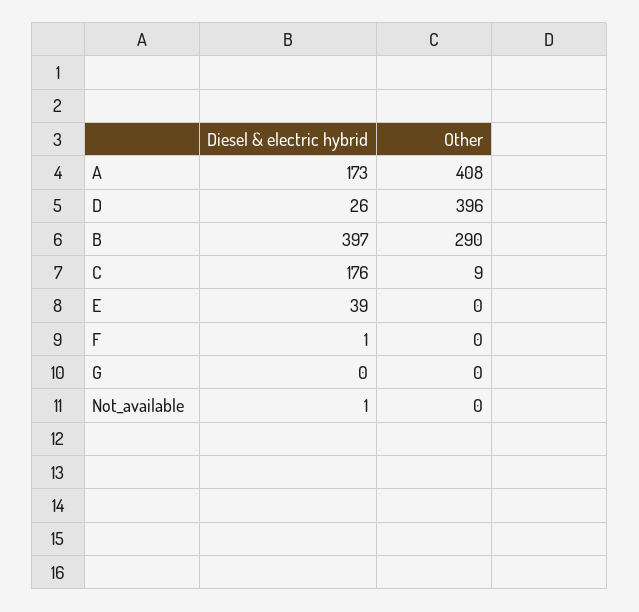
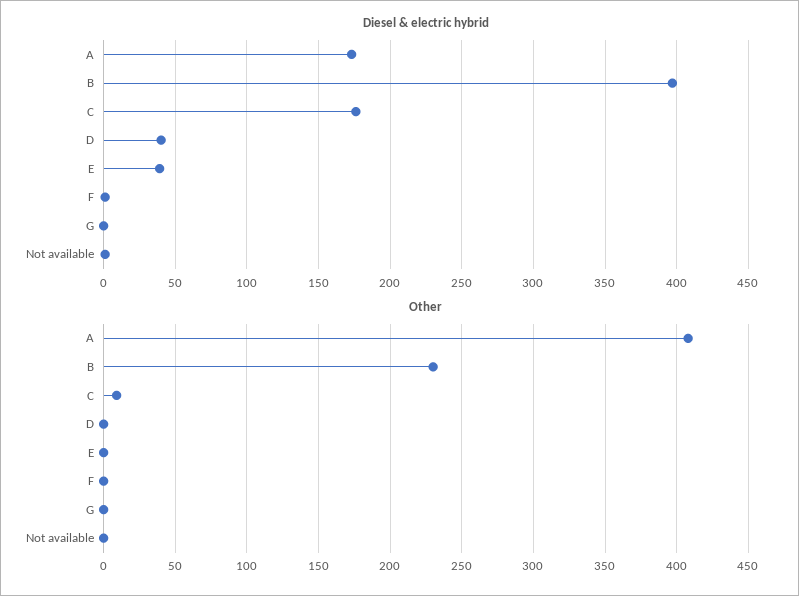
  {
    "Diesel & electric hybrid": {
      "A": 173,
-     "D": 26,
+     "D": 40,
      "B": 397,
      "C": 176,
      "E": 39,
      "F": 1,
      "G": 0,
      "Not_available": 1
    },
    "Other": {
      "A": 408,
-     "D": 396,
+     "D": 0,
-     "B": 290,
+     "B": 230,
      "C": 9,
      "E": 0,
      "F": 0,
      "G": 0,
      "Not_available": 0
    }
  }

